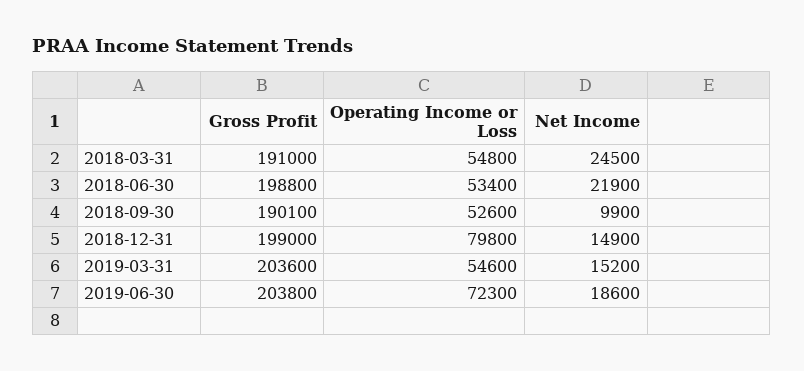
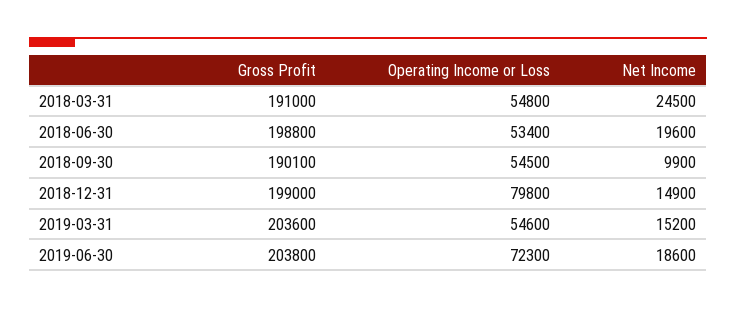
  {
    "Gross Profit": {
      "2018-03-31": 191000,
      "2018-06-30": 198800,
      "2018-09-30": 190100,
      "2018-12-31": 199000,
      "2019-03-31": 203600,
      "2019-06-30": 203800
    },
    "Operating Income or Loss": {
      "2018-03-31": 54800,
      "2018-06-30": 53400,
-     "2018-09-30": 52600,
+     "2018-09-30": 54500,
      "2018-12-31": 79800,
      "2019-03-31": 54600,
      "2019-06-30": 72300
    },
    "Net Income": {
      "2018-03-31": 24500,
-     "2018-06-30": 21900,
+     "2018-06-30": 19600,
      "2018-09-30": 9900,
      "2018-12-31": 14900,
      "2019-03-31": 15200,
      "2019-06-30": 18600
    }
  }

